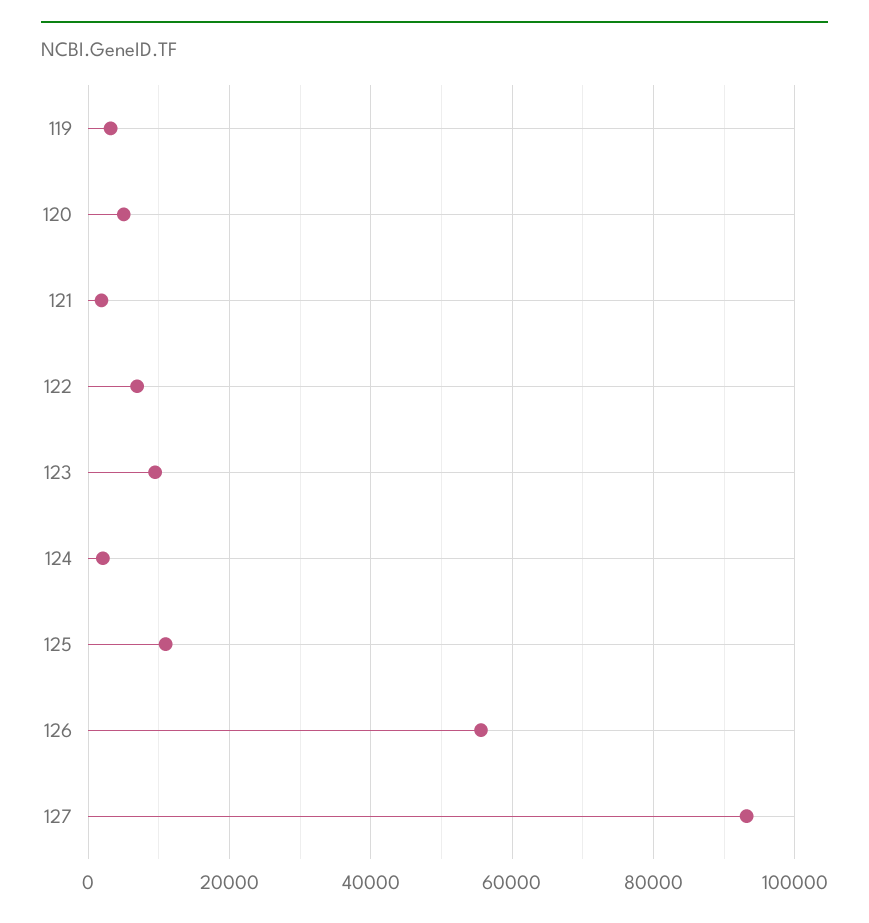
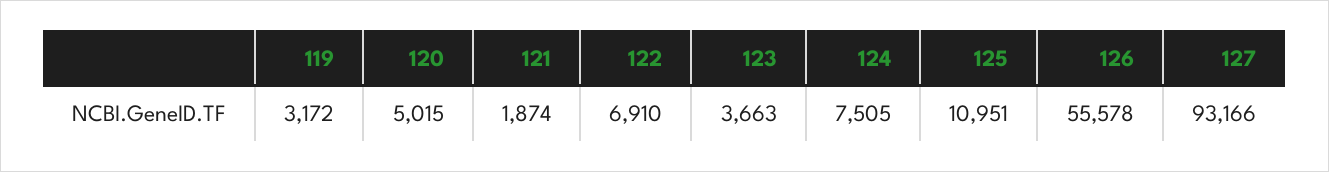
  {
    "119": 3172,
    "120": 5015,
    "121": 1874,
    "122": 6910,
-   "123": 10000,
+   "123": 3663,
-   "124": 2000,
+   "124": 7505,
    "125": 10951,
    "126": 55578,
    "127": 93166
  }

